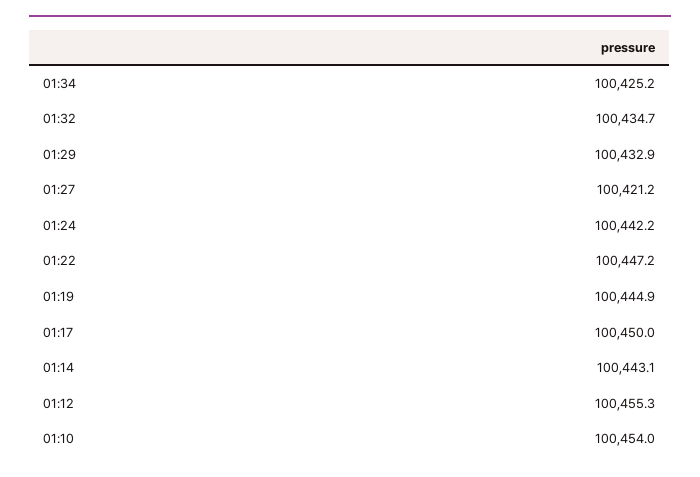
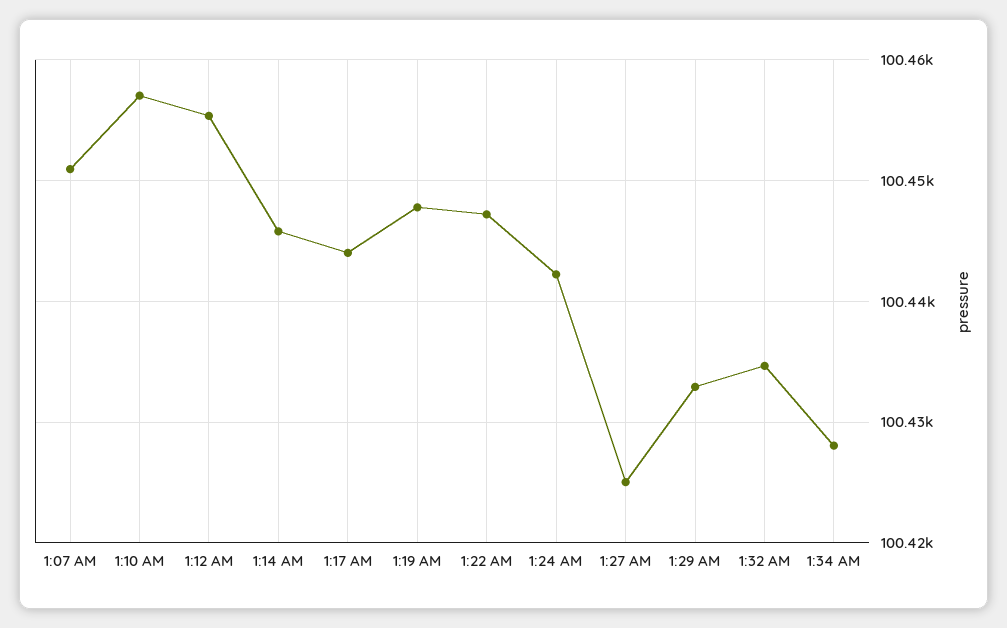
  {
-   "01:34": 100425.2,
+   "01:34": 100428,
    "01:32": 100434.7,
    "01:29": 100432.9,
-   "01:27": 100421.2,
+   "01:27": 100425,
    "01:24": 100442.2,
    "01:22": 100447.2,
-   "01:19": 100444.9,
+   "01:19": 100448,
-   "01:17": 100450,
+   "01:17": 100444,
-   "01:14": 100443.1,
+   "01:14": 100446,
    "01:12": 100455.3,
-   "01:10": 100454
+   "01:10": 100457,
+   "1:07 AM": 100451
  }

